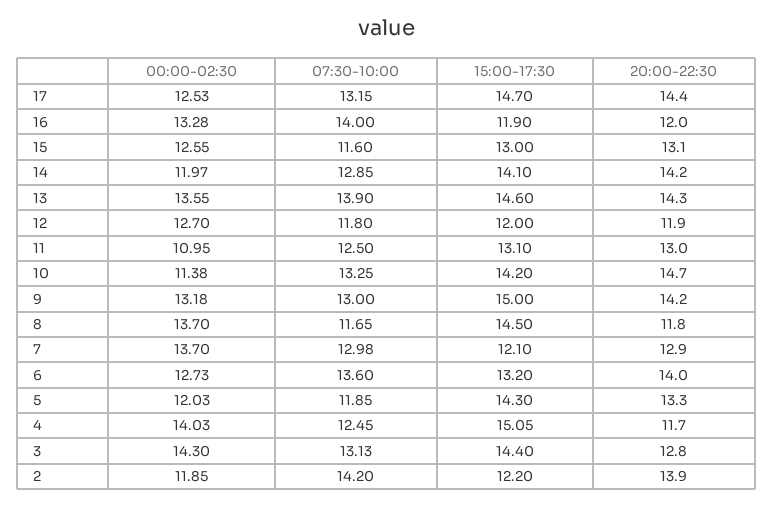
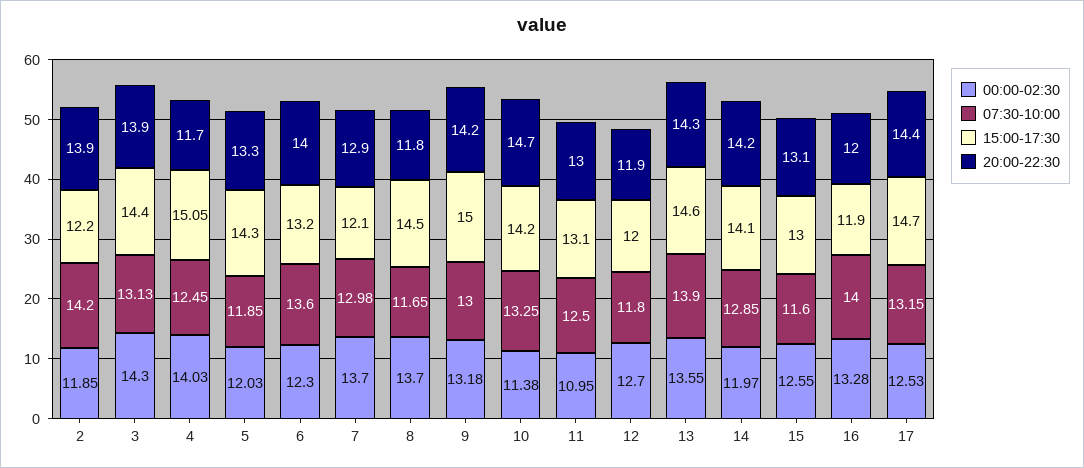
  {
    "00:00-02:30": {
      "17": 12.53,
      "16": 13.28,
      "15": 12.55,
      "14": 11.97,
      "13": 13.55,
      "12": 12.7,
      "11": 10.95,
      "10": 11.38,
      "9": 13.18,
      "8": 13.7,
      "7": 13.7,
-     "6": 12.73,
+     "6": 12.3,
      "5": 12.03,
      "4": 14.03,
      "3": 14.3,
      "2": 11.85
    },
    "07:30-10:00": {
      "17": 13.15,
      "16": 14,
      "15": 11.6,
      "14": 12.85,
      "13": 13.9,
      "12": 11.8,
      "11": 12.5,
      "10": 13.25,
      "9": 13,
      "8": 11.65,
      "7": 12.98,
      "6": 13.6,
      "5": 11.85,
      "4": 12.45,
      "3": 13.13,
      "2": 14.2
    },
    "15:00-17:30": {
      "17": 14.7,
      "16": 11.9,
      "15": 13,
      "14": 14.1,
      "13": 14.6,
      "12": 12,
      "11": 13.1,
      "10": 14.2,
      "9": 15,
      "8": 14.5,
      "7": 12.1,
      "6": 13.2,
      "5": 14.3,
      "4": 15.05,
      "3": 14.4,
      "2": 12.2
    },
    "20:00-22:30": {
      "17": 14.4,
      "16": 12,
      "15": 13.1,
      "14": 14.2,
      "13": 14.3,
      "12": 11.9,
      "11": 13,
      "10": 14.7,
      "9": 14.2,
      "8": 11.8,
      "7": 12.9,
      "6": 14,
      "5": 13.3,
      "4": 11.7,
-     "3": 12.8,
+     "3": 13.9,
      "2": 13.9
    }
  }

